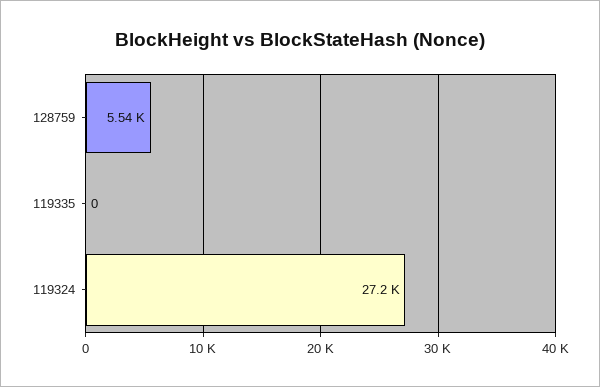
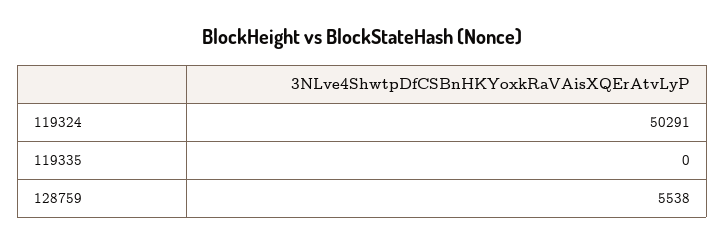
  {
    "128759": 5538,
    "119335": 0,
-   "119324": 27200
+   "119324": 50291
  }

